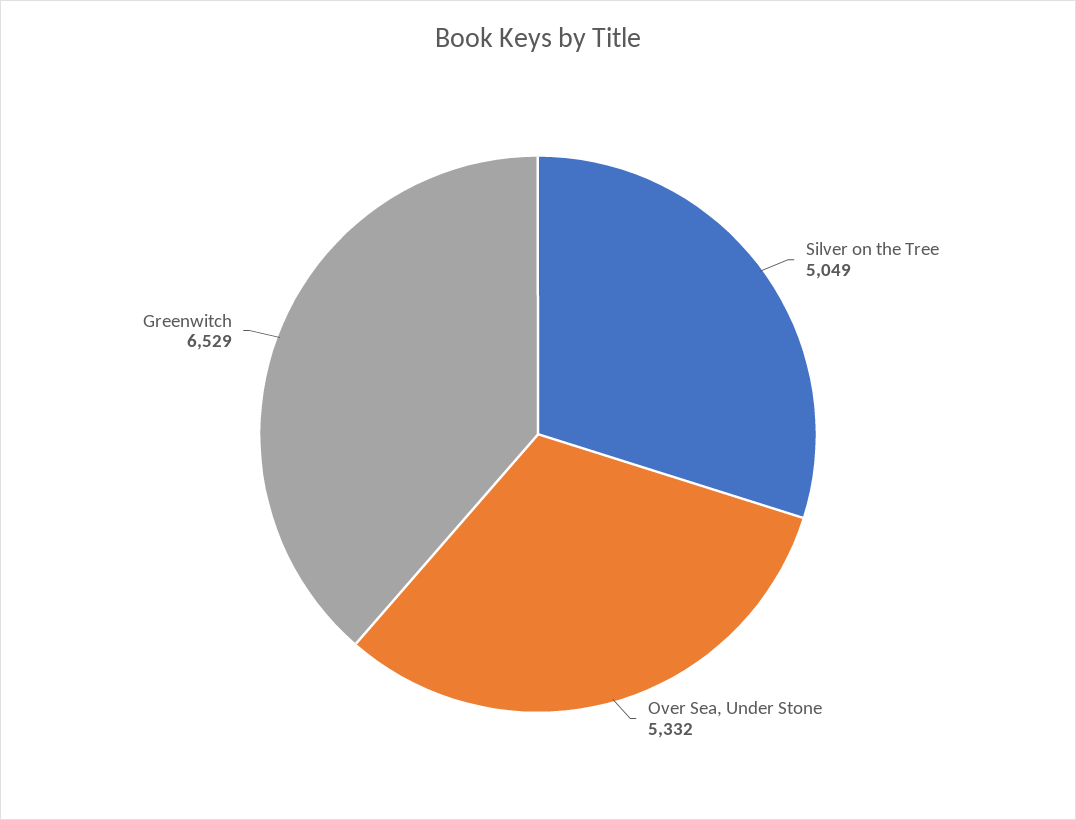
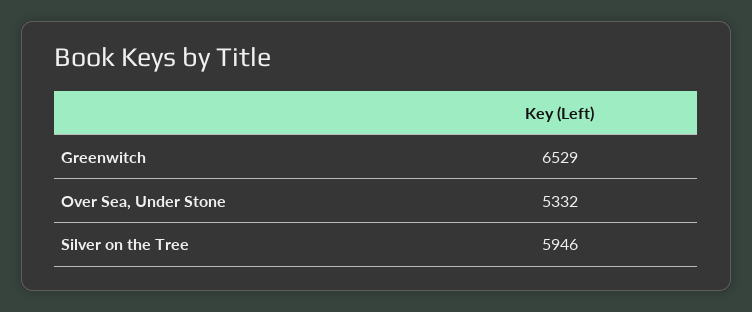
  {
-   "Silver on the Tree": 5049,
+   "Silver on the Tree": 5946,
    "Over Sea, Under Stone": 5332,
    "Greenwitch": 6529
  }

